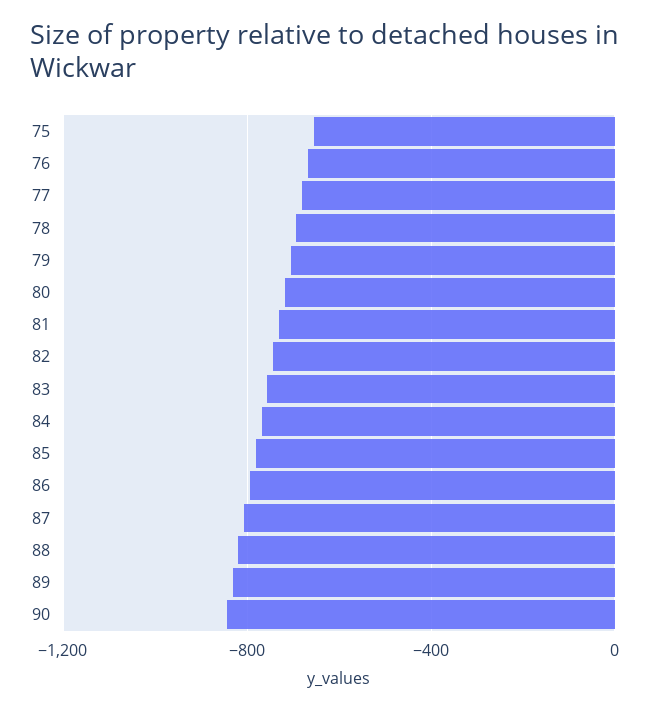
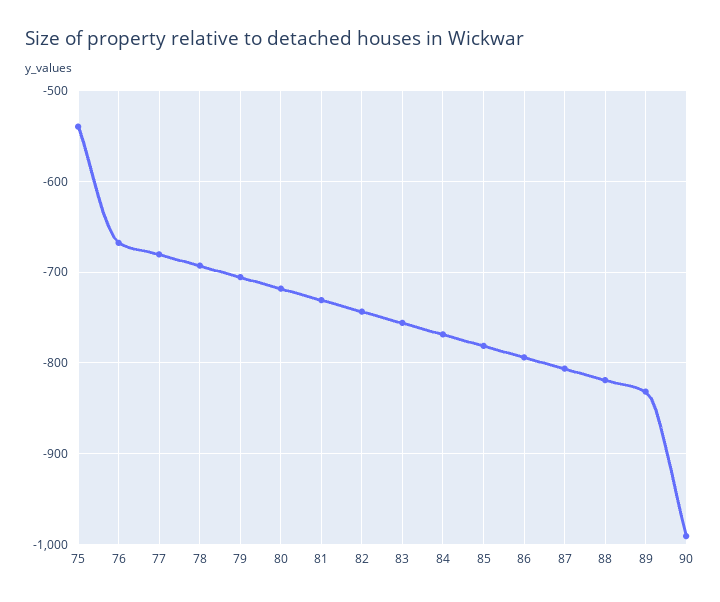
  {
-   "75": -650,
+   "75": -540,
    "76": -670,
    "77": -680,
    "78": -690,
    "79": -710,
    "80": -720,
    "81": -730,
    "82": -740,
    "83": -760,
    "84": -770,
    "85": -780,
    "86": -790,
    "87": -810,
    "88": -820,
    "89": -830,
-   "90": -850
+   "90": -990
  }

